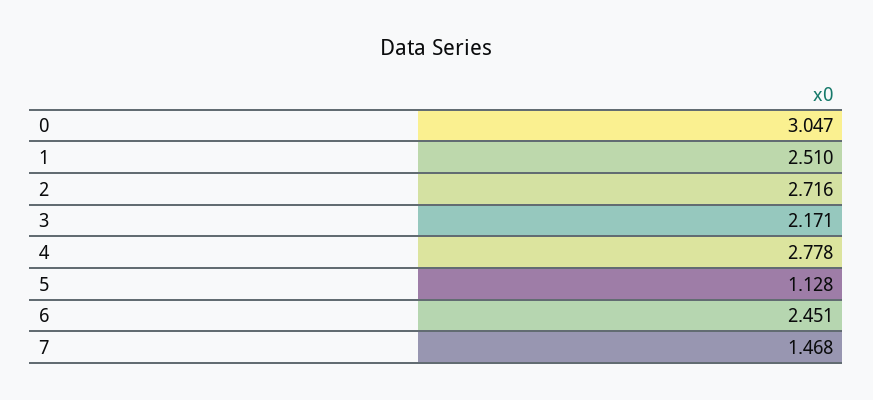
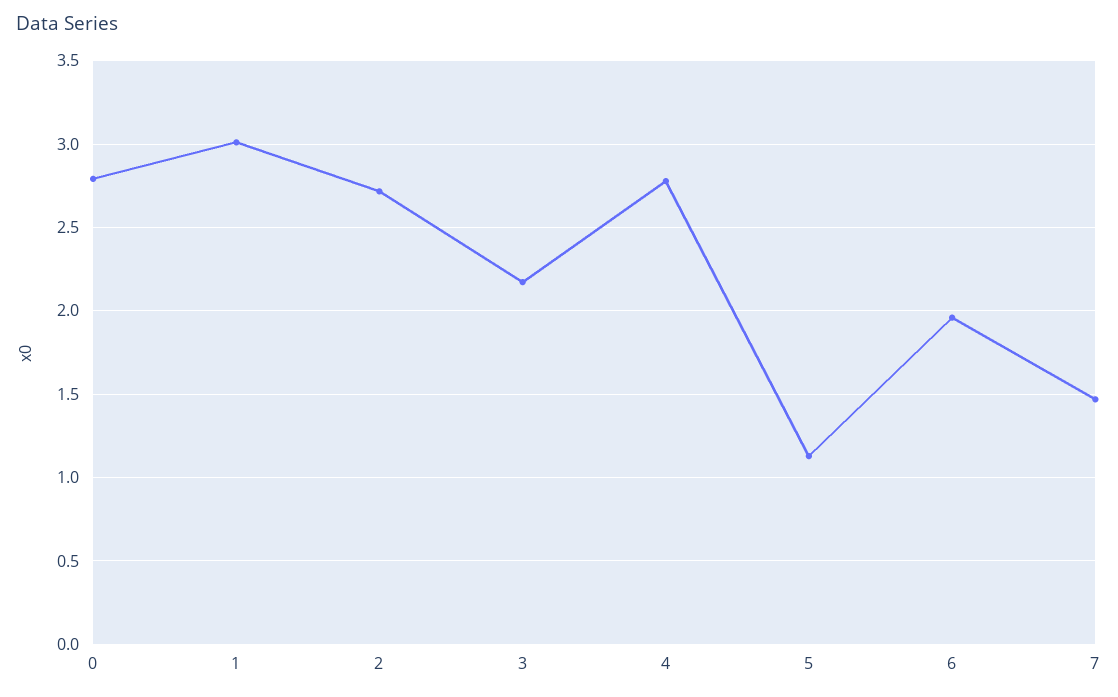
  {
-   "0": 3.047,
+   "0": 2.8,
-   "1": 2.51,
+   "1": 3,
    "2": 2.716,
    "3": 2.171,
    "4": 2.778,
    "5": 1.128,
-   "6": 2.451,
+   "6": 1.95,
    "7": 1.468
  }

